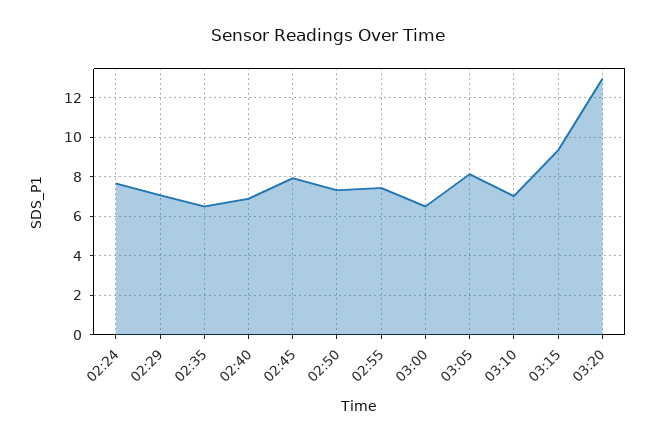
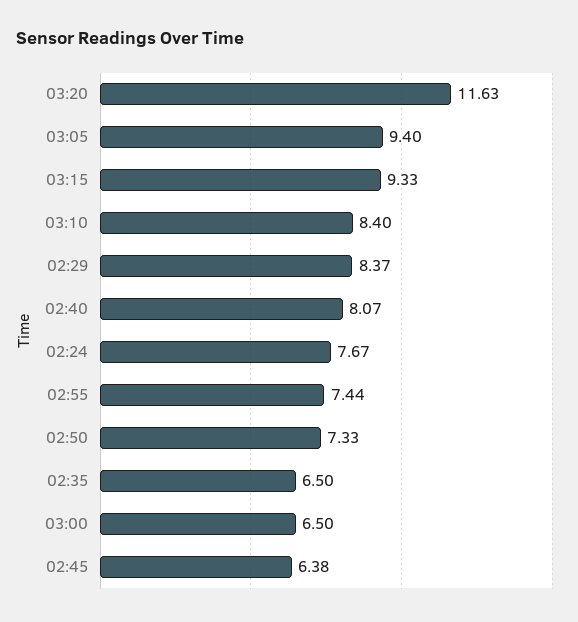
  {
    "02:24": 7.67,
-   "02:29": 7,
+   "02:29": 8.37,
    "02:35": 6.5,
-   "02:40": 7,
+   "02:40": 8.07,
-   "02:45": 8,
+   "02:45": 6.38,
    "02:50": 7.33,
    "02:55": 7.44,
    "03:00": 6.5,
-   "03:05": 8,
+   "03:05": 9.4,
-   "03:10": 7,
+   "03:10": 8.4,
    "03:15": 9.33,
-   "03:20": 13
+   "03:20": 11.63
  }

